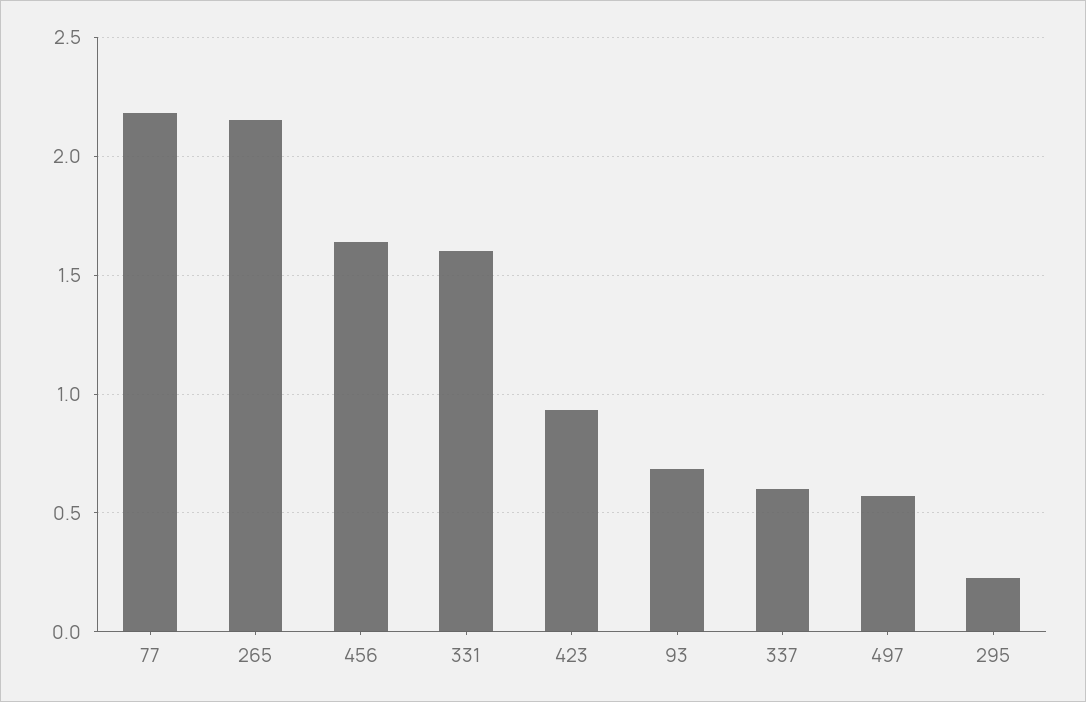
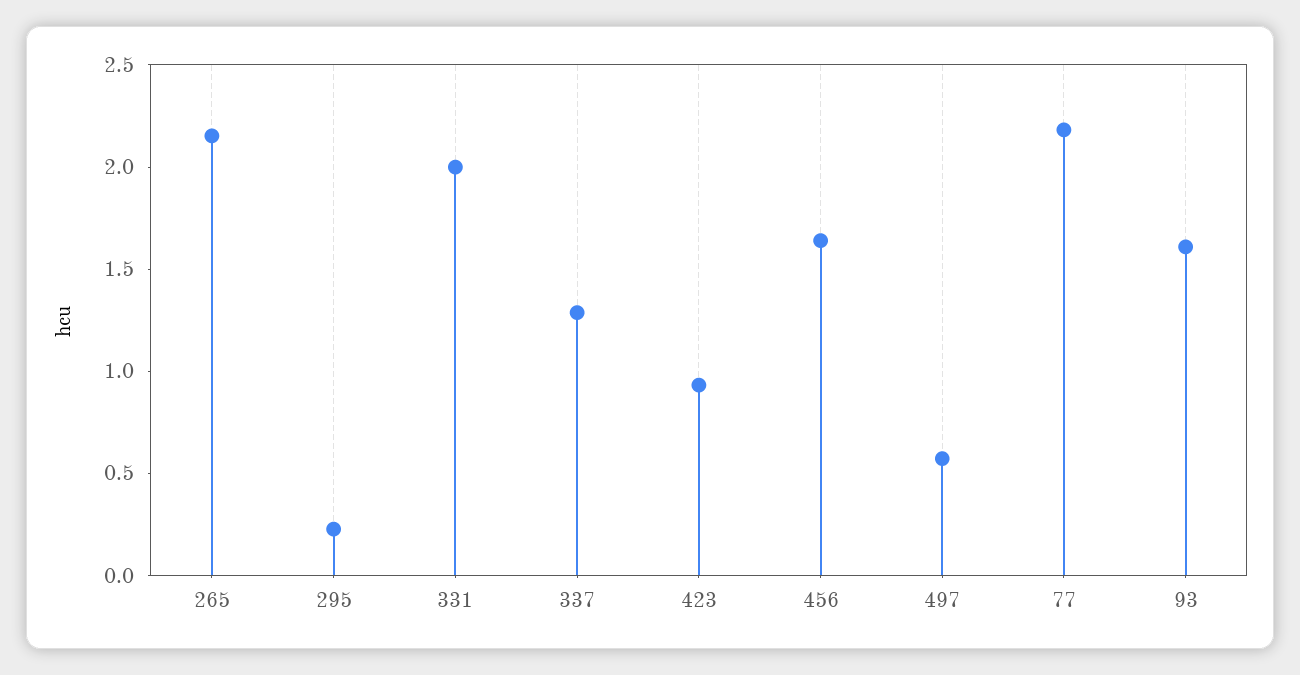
  {
    "77": 2.2,
    "265": 2.15,
    "456": 1.65,
-   "331": 1.6,
+   "331": 2,
    "423": 0.95,
-   "93": 0.7,
+   "93": 1.6,
-   "337": 0.6,
+   "337": 1.3,
    "497": 0.55,
    "295": 0.25
  }

